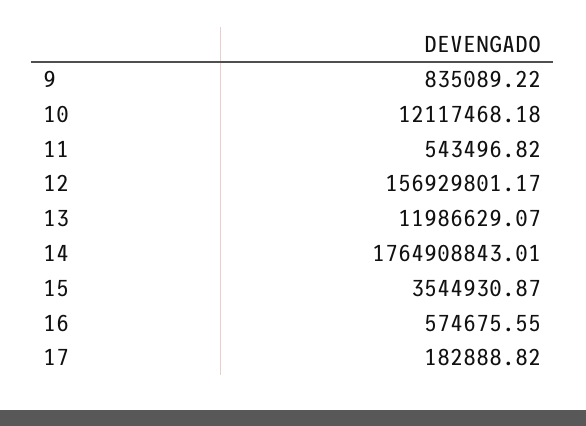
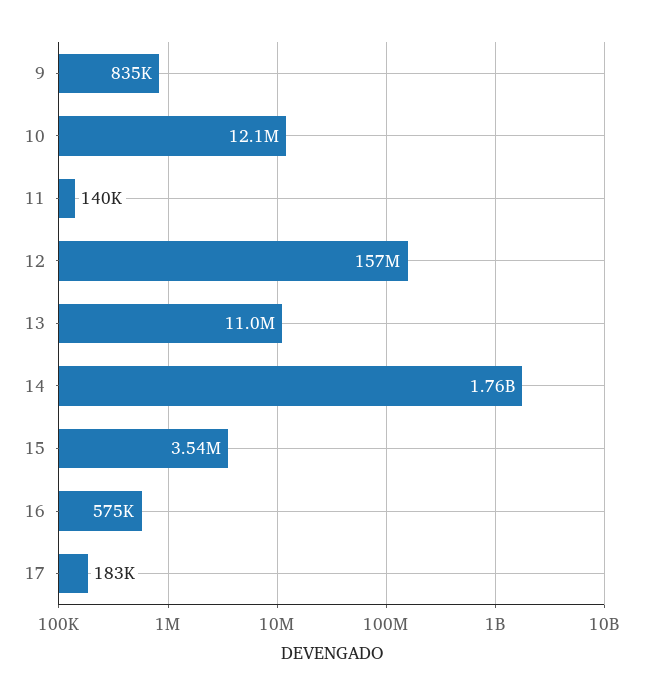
  {
    "9": 835089.22,
    "10": 12117468.18,
-   "11": 543496.82,
+   "11": 140000,
    "12": 156929801.17,
-   "13": 11986629.07,
+   "13": 11000000,
    "14": 1764908843.01,
    "15": 3544930.87,
    "16": 574675.55,
    "17": 182888.82
  }

